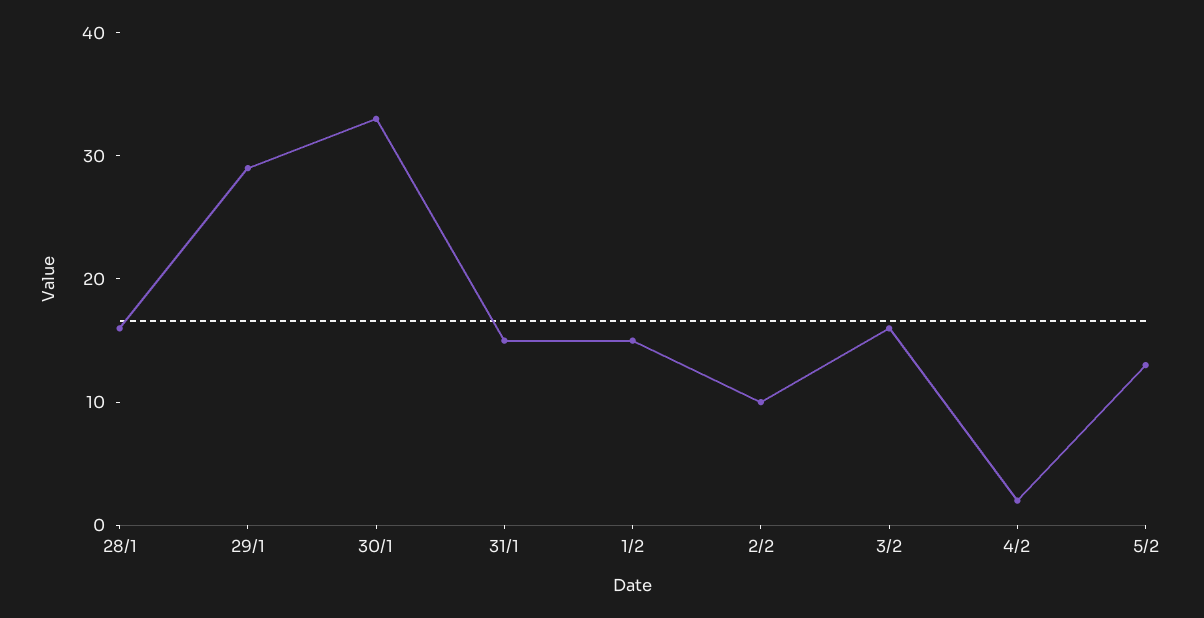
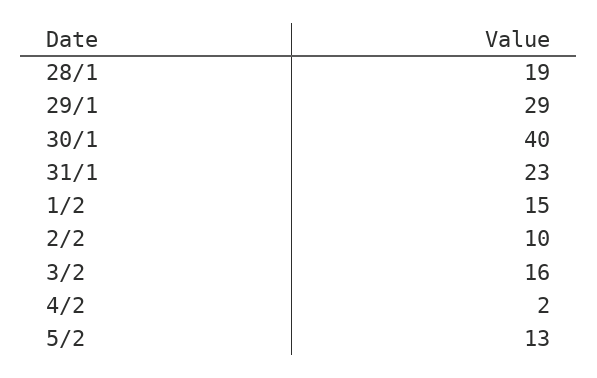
  {
-   "28/1": 16,
+   "28/1": 19,
    "29/1": 29,
-   "30/1": 33,
+   "30/1": 40,
-   "31/1": 15,
+   "31/1": 23,
    "1/2": 15,
    "2/2": 10,
    "3/2": 16,
    "4/2": 2,
    "5/2": 13
  }

